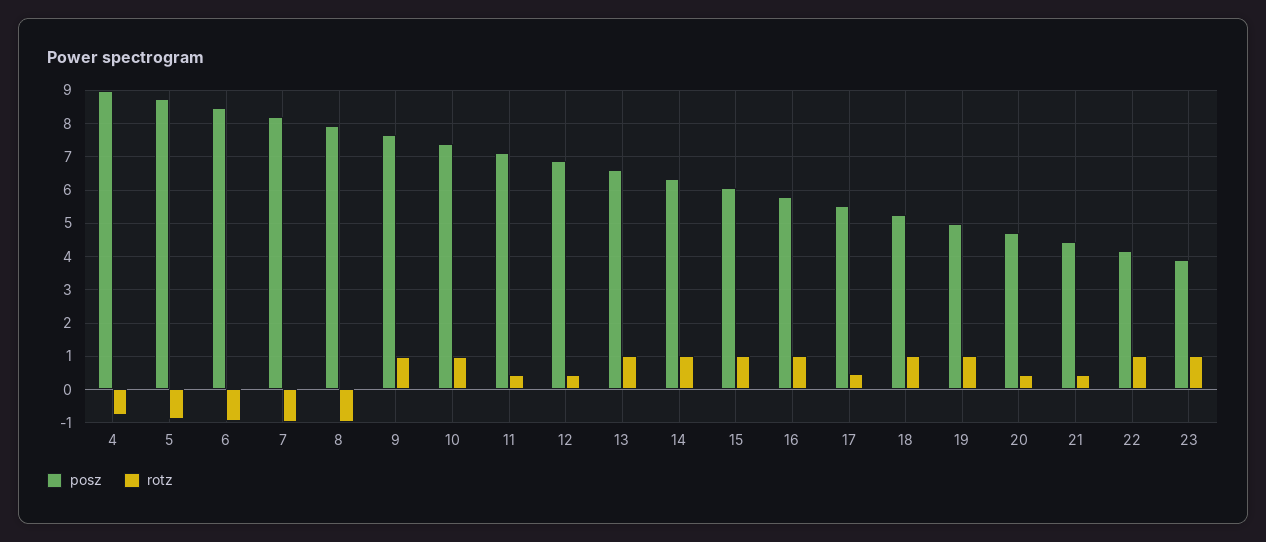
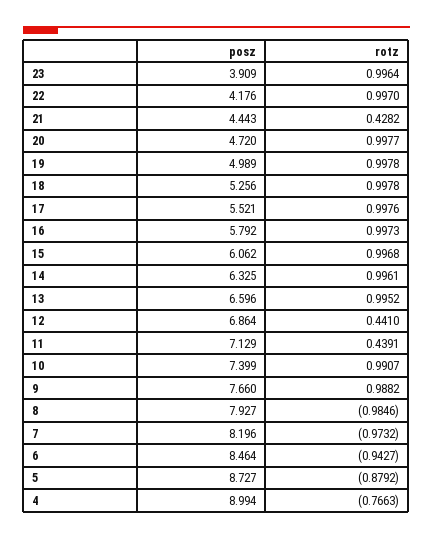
  {
    "posz": {
      "4": 8.994,
      "5": 8.727,
      "6": 8.464,
      "7": 8.196,
      "8": 7.927,
      "9": 7.66,
      "10": 7.399,
      "11": 7.129,
      "12": 6.864,
      "13": 6.596,
      "14": 6.325,
      "15": 6.062,
      "16": 5.792,
      "17": 5.521,
      "18": 5.256,
      "19": 4.989,
      "20": 4.72,
      "21": 4.443,
      "22": 4.176,
      "23": 3.909
    },
    "rotz": {
      "4": -0.7663,
      "5": -0.8792,
      "6": -0.9427,
      "7": -0.9732,
      "8": -0.9846,
      "9": 0.9882,
      "10": 0.9907,
      "11": 0.4391,
      "12": 0.441,
      "13": 0.9952,
      "14": 0.9961,
      "15": 0.9968,
      "16": 0.9973,
-     "17": 0.4,
+     "17": 0.9976,
      "18": 0.9978,
      "19": 0.9978,
-     "20": 0.4,
+     "20": 0.9977,
      "21": 0.4282,
      "22": 0.997,
      "23": 0.9964
    }
  }

